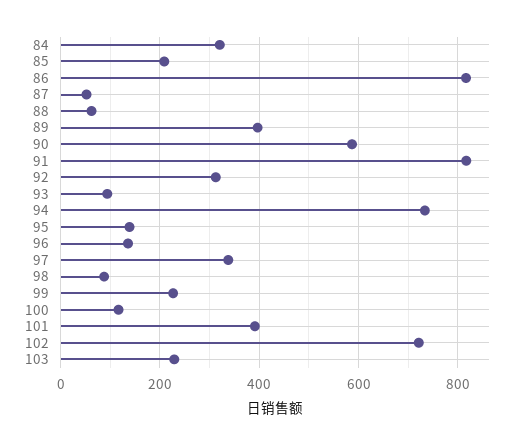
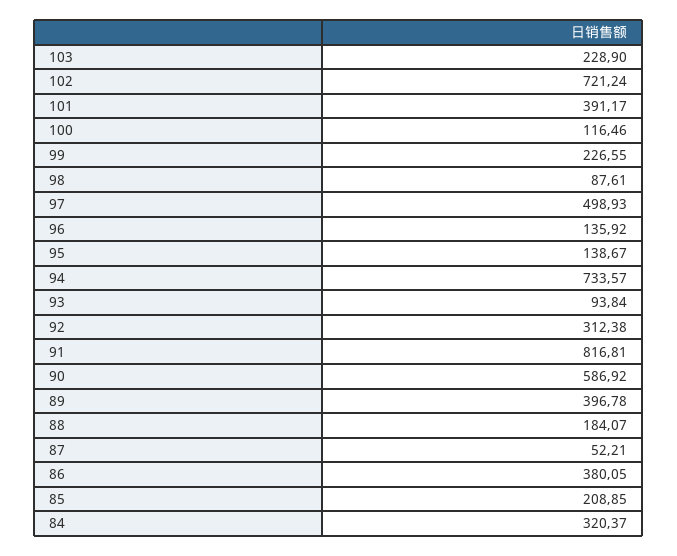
  {
    "84": 320.37,
    "85": 208.85,
-   "86": 820,
+   "86": 380.05,
    "87": 52.21,
-   "88": 60,
+   "88": 184.07,
    "89": 396.78,
    "90": 586.92,
    "91": 816.81,
    "92": 312.38,
    "93": 93.84,
    "94": 733.57,
    "95": 138.67,
    "96": 135.92,
-   "97": 340,
+   "97": 498.93,
    "98": 87.61,
    "99": 226.55,
    "100": 116.46,
    "101": 391.17,
    "102": 721.24,
    "103": 228.9
  }

